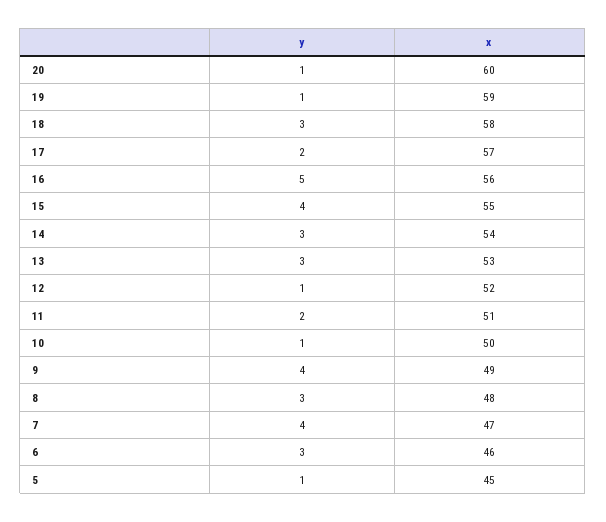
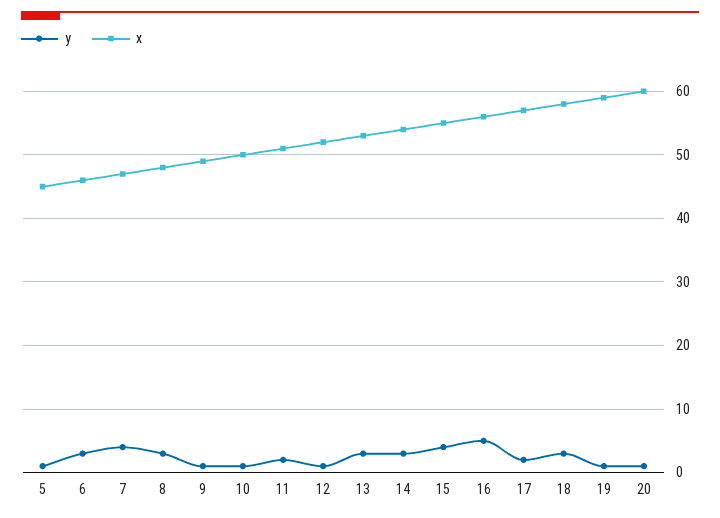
  {
    "y": {
      "20": 1,
      "19": 1,
      "18": 3,
      "17": 2,
      "16": 5,
      "15": 4,
      "14": 3,
      "13": 3,
      "12": 1,
      "11": 2,
      "10": 1,
-     "9": 4,
+     "9": 1,
      "8": 3,
      "7": 4,
      "6": 3,
      "5": 1
    },
    "x": {
      "20": 60,
      "19": 59,
      "18": 58,
      "17": 57,
      "16": 56,
      "15": 55,
      "14": 54,
      "13": 53,
      "12": 52,
      "11": 51,
      "10": 50,
      "9": 49,
      "8": 48,
      "7": 47,
      "6": 46,
      "5": 45
    }
  }

